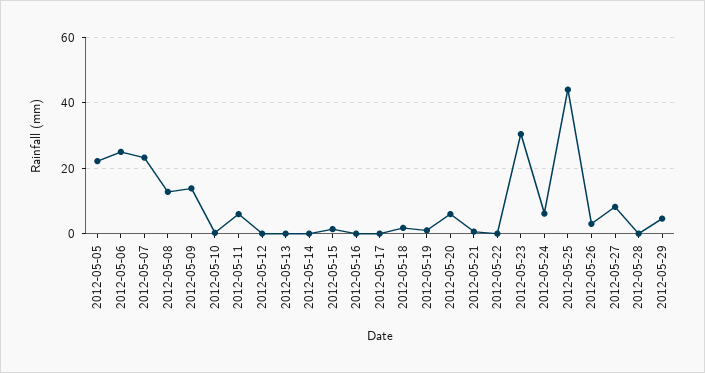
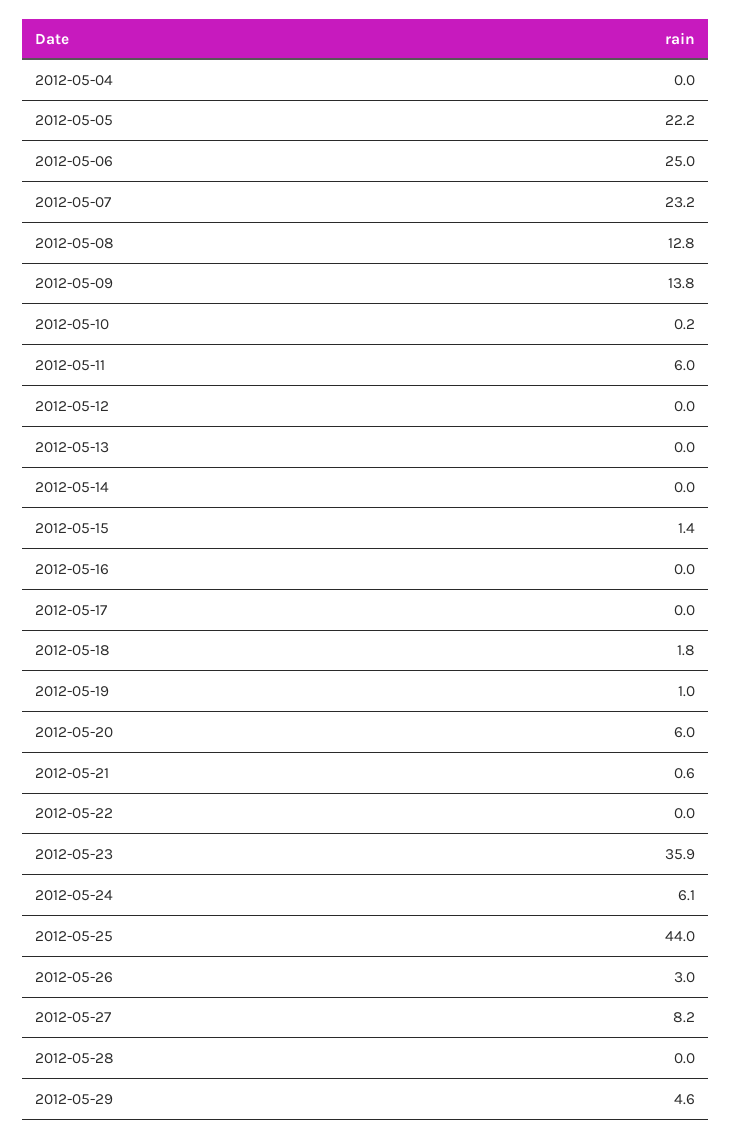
  {
    "2012-05-05": 22.2,
    "2012-05-06": 25,
    "2012-05-07": 23.2,
    "2012-05-08": 12.8,
    "2012-05-09": 13.8,
    "2012-05-10": 0.2,
    "2012-05-11": 6,
    "2012-05-12": 0,
    "2012-05-13": 0,
    "2012-05-14": 0,
    "2012-05-15": 1.4,
    "2012-05-16": 0,
    "2012-05-17": 0,
    "2012-05-18": 1.8,
    "2012-05-19": 1,
    "2012-05-20": 6,
    "2012-05-21": 0.6,
    "2012-05-22": 0,
-   "2012-05-23": 30,
+   "2012-05-23": 35.9,
    "2012-05-24": 6.1,
    "2012-05-25": 44,
    "2012-05-26": 3,
    "2012-05-27": 8.2,
    "2012-05-28": 0,
-   "2012-05-29": 4.6
+   "2012-05-29": 4.6,
+   "2012-05-04": 0
  }

